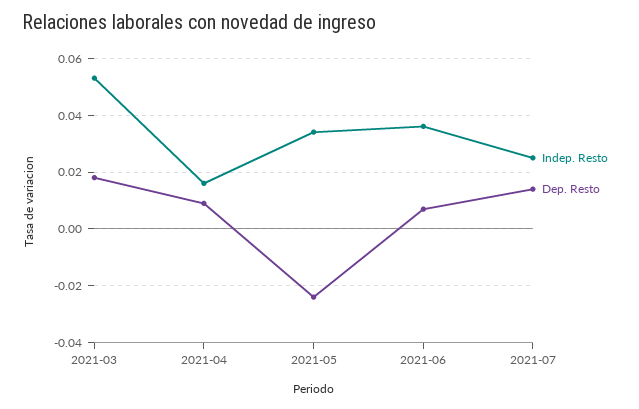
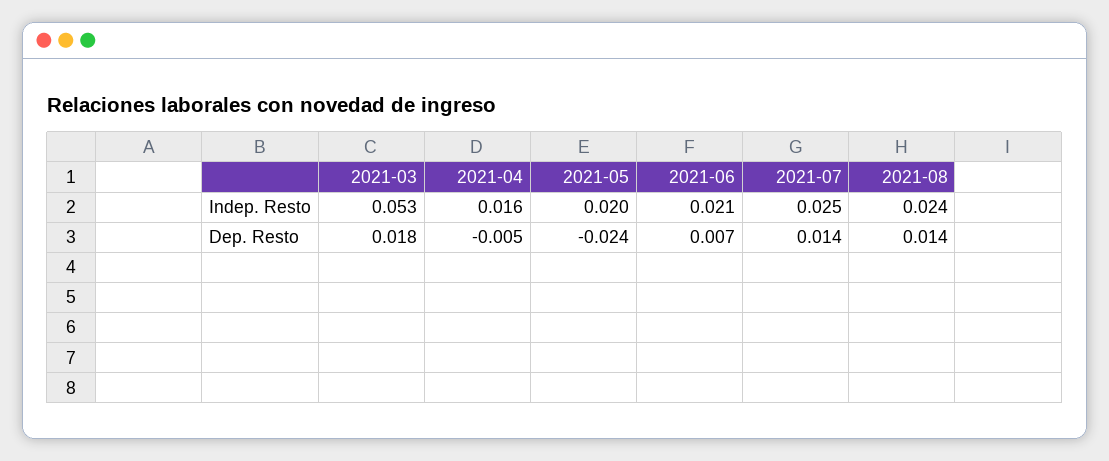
  {
    "Indep. Resto": {
      "2021-03": 0.053,
      "2021-04": 0.016,
-     "2021-05": 0.035,
+     "2021-05": 0.02,
-     "2021-06": 0.035,
+     "2021-06": 0.021,
-     "2021-07": 0.025
+     "2021-07": 0.025,
+     "2021-08": 0.024
    },
    "Dep. Resto": {
      "2021-03": 0.018,
-     "2021-04": 0.01,
+     "2021-04": -0.005,
      "2021-05": -0.024,
      "2021-06": 0.007,
-     "2021-07": 0.014
+     "2021-07": 0.014,
+     "2021-08": 0.014
    }
  }

